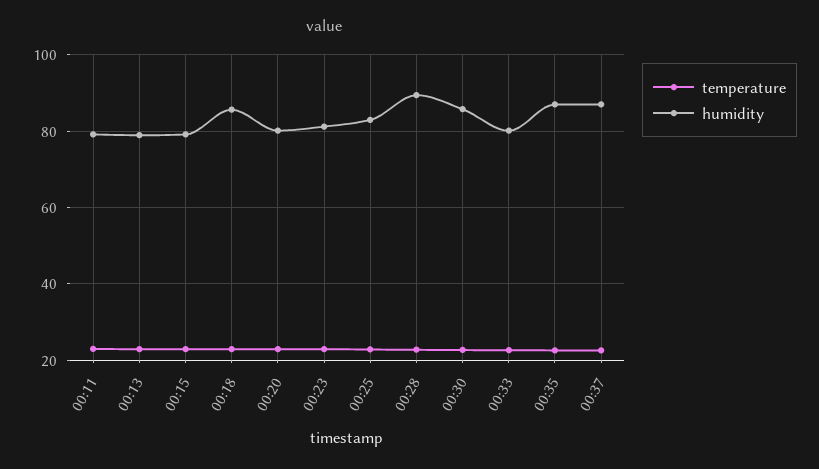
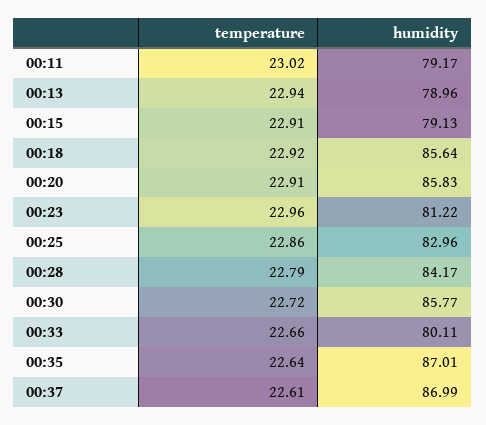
  {
    "temperature": {
      "00:11": 23.02,
      "00:13": 22.94,
      "00:15": 22.91,
      "00:18": 22.92,
      "00:20": 22.91,
      "00:23": 22.96,
      "00:25": 22.86,
      "00:28": 22.79,
      "00:30": 22.72,
      "00:33": 22.66,
      "00:35": 22.64,
      "00:37": 22.61
    },
    "humidity": {
      "00:11": 79.17,
      "00:13": 78.96,
      "00:15": 79.13,
      "00:18": 85.64,
-     "00:20": 80,
+     "00:20": 85.83,
      "00:23": 81.22,
      "00:25": 82.96,
-     "00:28": 90,
+     "00:28": 84.17,
      "00:30": 85.77,
      "00:33": 80.11,
      "00:35": 87.01,
      "00:37": 86.99
    }
  }

